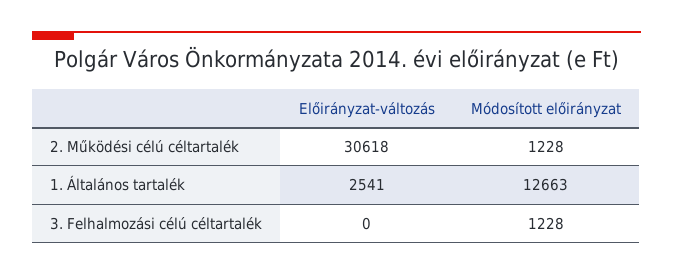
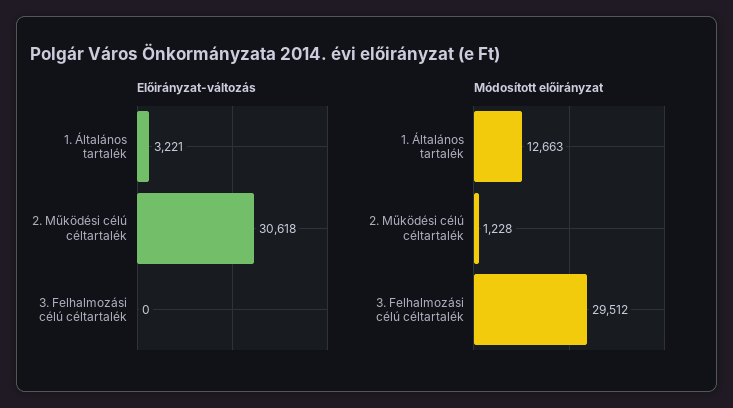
  {
    "Előirányzat-változás": {
      "2. Működési célú céltartalék": 30618,
-     "1. Általános tartalék": 2541,
+     "1. Általános tartalék": 3221,
      "3. Felhalmozási célú céltartalék": 0
    },
    "Módosított előirányzat": {
      "2. Működési célú céltartalék": 1228,
      "1. Általános tartalék": 12663,
-     "3. Felhalmozási célú céltartalék": 1228
+     "3. Felhalmozási célú céltartalék": 29512
    }
  }

